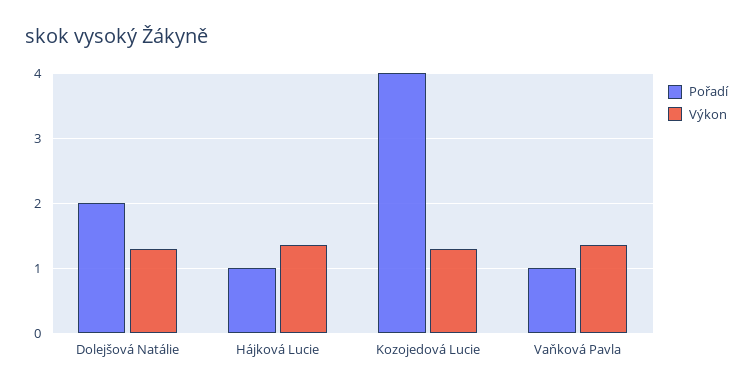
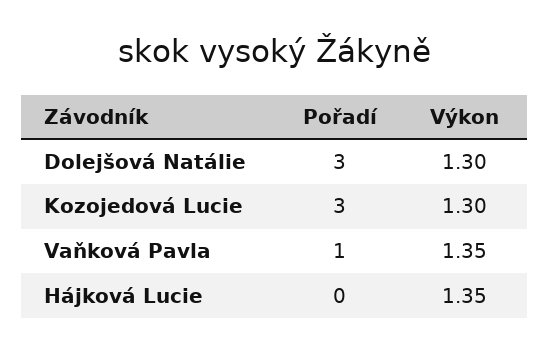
  {
    "Pořadí": {
-     "Dolejšová Natálie": 2,
+     "Dolejšová Natálie": 3,
-     "Hájková Lucie": 1,
+     "Hájková Lucie": 0,
-     "Kozojedová Lucie": 4,
+     "Kozojedová Lucie": 3,
      "Vaňková Pavla": 1
    },
    "Výkon": {
      "Dolejšová Natálie": 1.3,
      "Hájková Lucie": 1.35,
      "Kozojedová Lucie": 1.3,
      "Vaňková Pavla": 1.35
    }
  }

